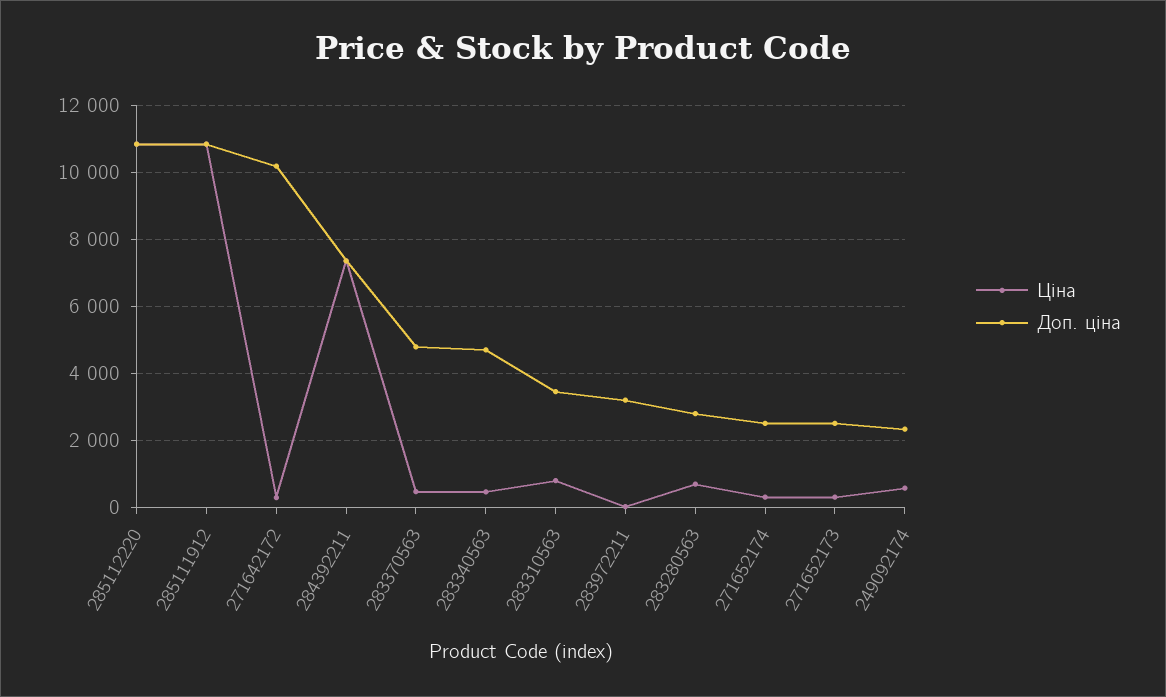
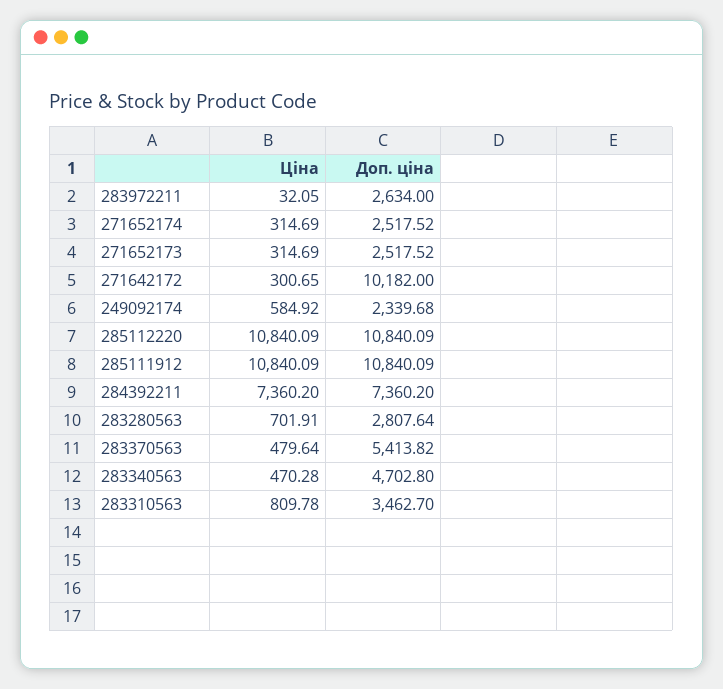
  {
    "Ціна": {
      "285112220": 10840.09,
      "285111912": 10840.09,
      "271642172": 300.65,
      "284392211": 7360.2,
      "283370563": 479.64,
      "283340563": 470.28,
      "283310563": 809.78,
      "283972211": 32.05,
      "283280563": 701.91,
      "271652174": 314.69,
      "271652173": 314.69,
      "249092174": 584.92
    },
    "Доп. ціна": {
      "285112220": 10840.09,
      "285111912": 10840.09,
      "271642172": 10182,
      "284392211": 7360.2,
-     "283370563": 4800,
+     "283370563": 5413.82,
      "283340563": 4702.8,
      "283310563": 3462.7,
-     "283972211": 3200,
+     "283972211": 2634,
      "283280563": 2807.64,
      "271652174": 2517.52,
      "271652173": 2517.52,
      "249092174": 2339.68
    }
  }

